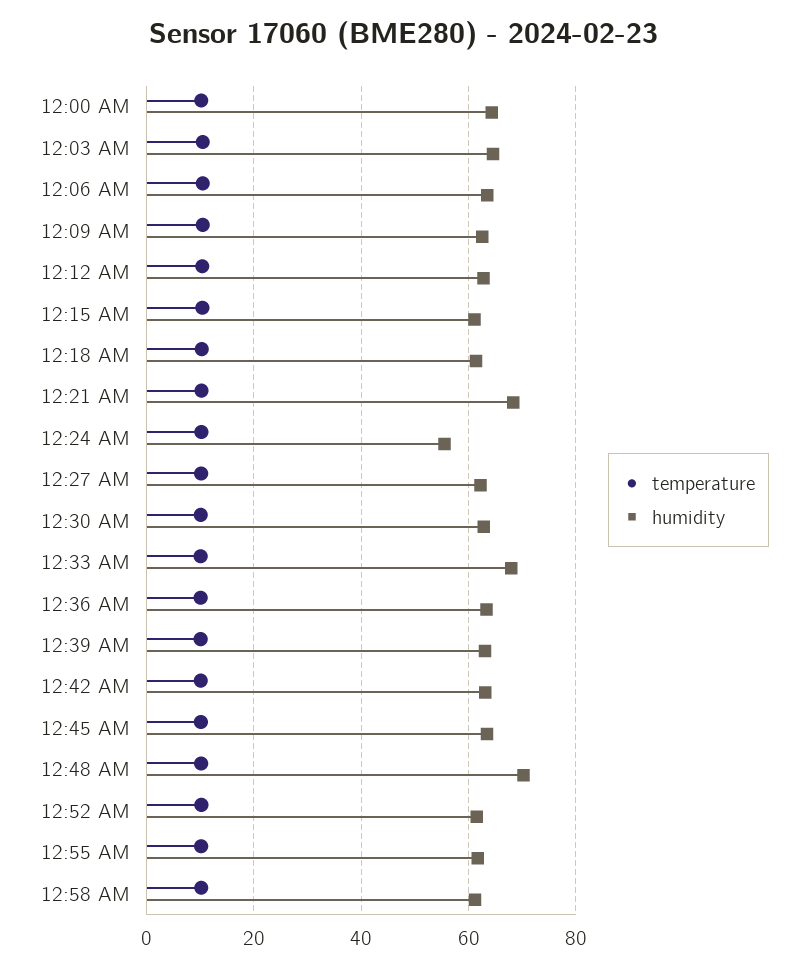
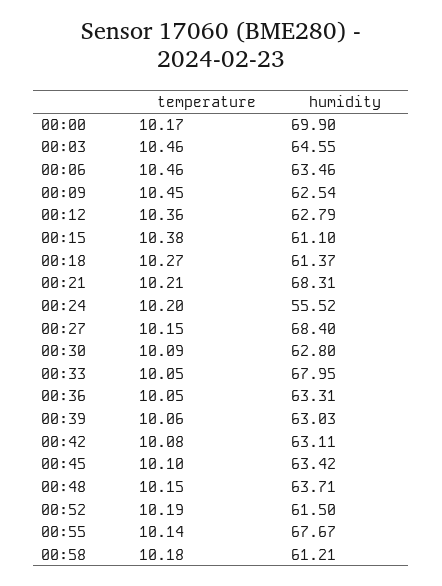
  {
    "temperature": {
      "12:00 AM": 10.17,
      "12:03 AM": 10.46,
      "12:06 AM": 10.46,
      "12:09 AM": 10.45,
      "12:12 AM": 10.36,
      "12:15 AM": 10.38,
      "12:18 AM": 10.27,
      "12:21 AM": 10.21,
      "12:24 AM": 10.2,
      "12:27 AM": 10.15,
      "12:30 AM": 10.09,
      "12:33 AM": 10.05,
      "12:36 AM": 10.05,
      "12:39 AM": 10.06,
      "12:42 AM": 10.08,
      "12:45 AM": 10.1,
      "12:48 AM": 10.15,
      "12:52 AM": 10.19,
      "12:55 AM": 10.14,
      "12:58 AM": 10.18
    },
    "humidity": {
-     "12:00 AM": 64,
+     "12:00 AM": 69.9,
      "12:03 AM": 64.55,
      "12:06 AM": 63.46,
      "12:09 AM": 62.54,
      "12:12 AM": 62.79,
      "12:15 AM": 61.1,
      "12:18 AM": 61.37,
      "12:21 AM": 68.31,
      "12:24 AM": 55.52,
-     "12:27 AM": 62,
+     "12:27 AM": 68.4,
      "12:30 AM": 62.8,
      "12:33 AM": 67.95,
      "12:36 AM": 63.31,
      "12:39 AM": 63.03,
      "12:42 AM": 63.11,
      "12:45 AM": 63.42,
-     "12:48 AM": 70,
+     "12:48 AM": 63.71,
      "12:52 AM": 61.5,
-     "12:55 AM": 62,
+     "12:55 AM": 67.67,
      "12:58 AM": 61.21
    }
  }

